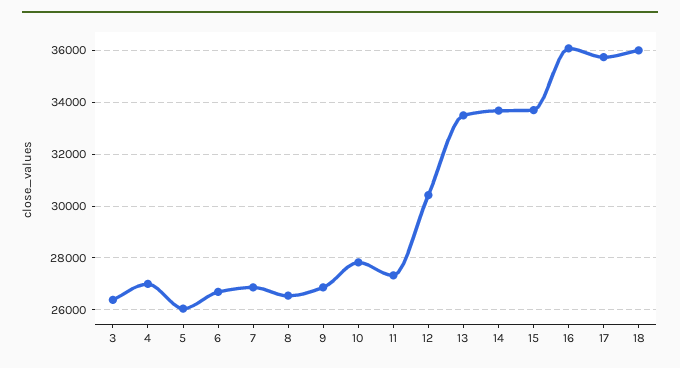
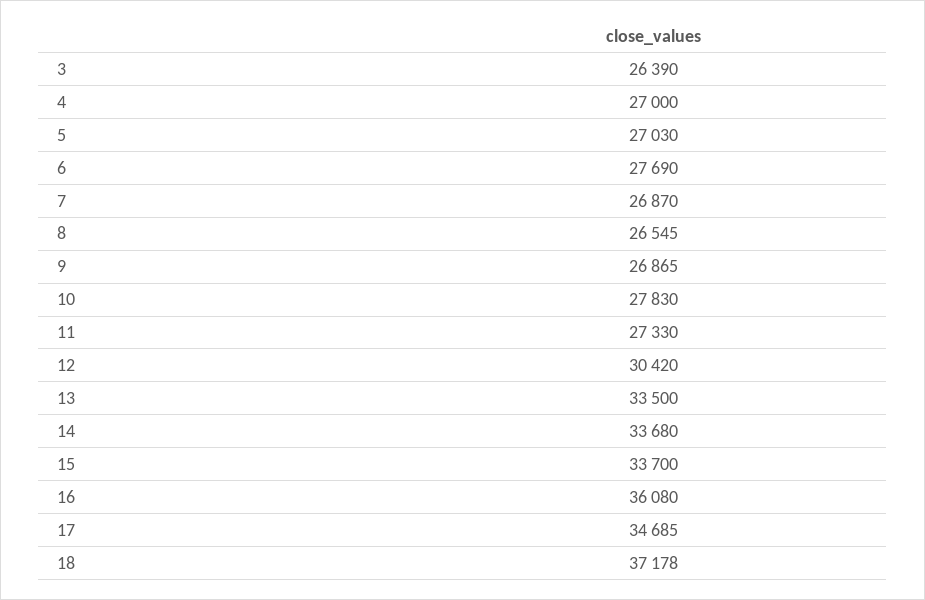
  {
    "3": 26390,
    "4": 27000,
-   "5": 26000,
+   "5": 27030,
-   "6": 26750,
+   "6": 27690,
    "7": 26870,
    "8": 26545,
    "9": 26865,
    "10": 27830,
    "11": 27330,
    "12": 30420,
    "13": 33500,
    "14": 33680,
    "15": 33700,
    "16": 36080,
-   "17": 35750,
+   "17": 34685,
-   "18": 36000
+   "18": 37178
  }

